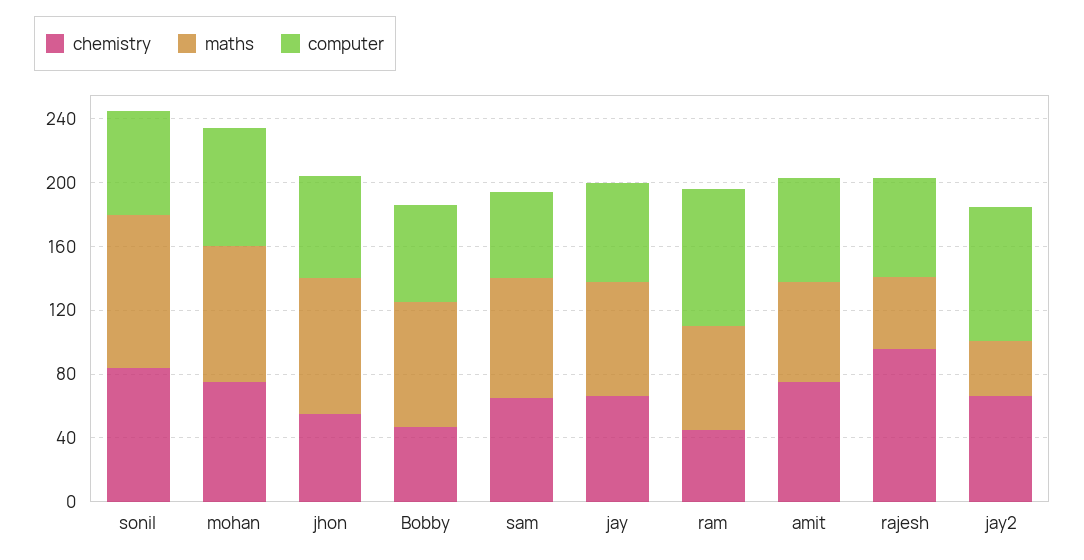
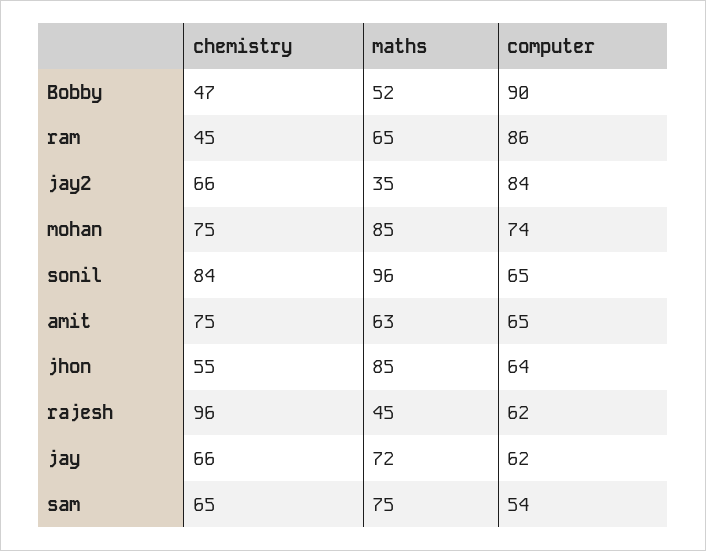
  {
    "chemistry": {
      "sonil": 84,
      "mohan": 75,
      "jhon": 55,
      "Bobby": 47,
      "sam": 65,
      "jay": 66,
      "ram": 45,
      "amit": 75,
      "rajesh": 96,
      "jay2": 66
    },
    "maths": {
      "sonil": 96,
      "mohan": 85,
      "jhon": 85,
-     "Bobby": 80,
+     "Bobby": 52,
      "sam": 75,
      "jay": 72,
      "ram": 65,
      "amit": 63,
      "rajesh": 45,
      "jay2": 35
    },
    "computer": {
      "sonil": 65,
      "mohan": 74,
      "jhon": 64,
-     "Bobby": 60,
+     "Bobby": 90,
      "sam": 54,
      "jay": 62,
      "ram": 86,
      "amit": 65,
      "rajesh": 62,
      "jay2": 84
    }
  }

